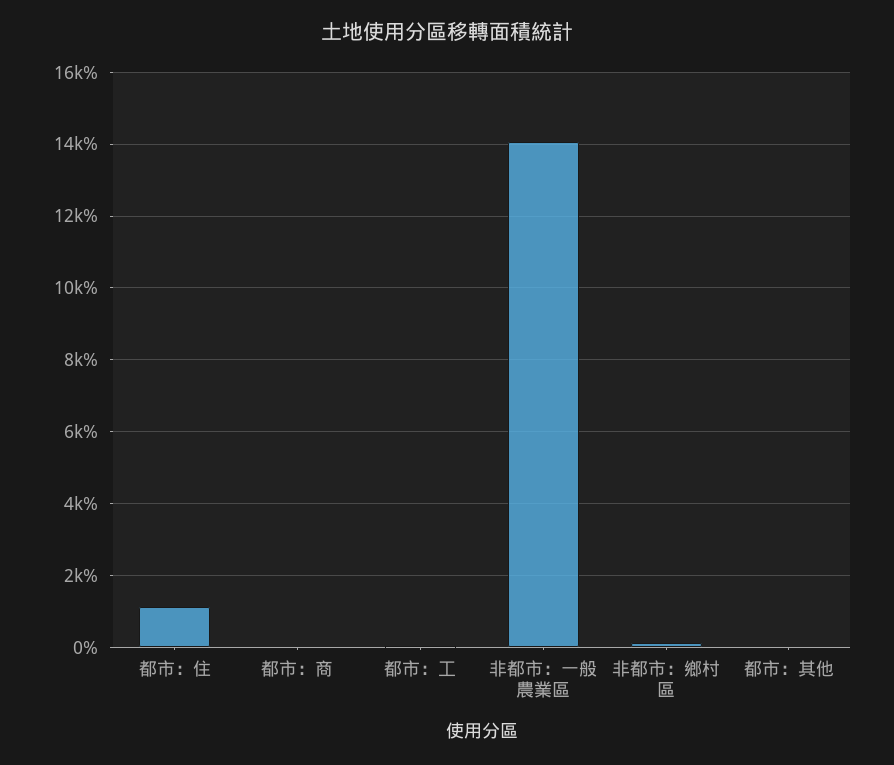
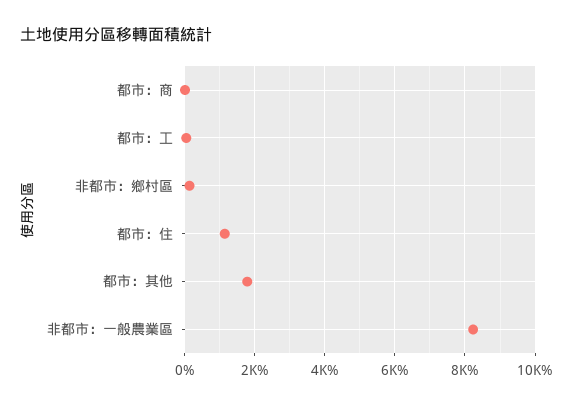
  {
    "都市：住": 1200,
    "都市：商": 0,
    "都市：工": 0,
-   "非都市：一般農業區": 14000,
+   "非都市：一般農業區": 8200,
    "非都市：鄉村區": 200,
-   "都市：其他": 0
+   "都市：其他": 1800
  }

